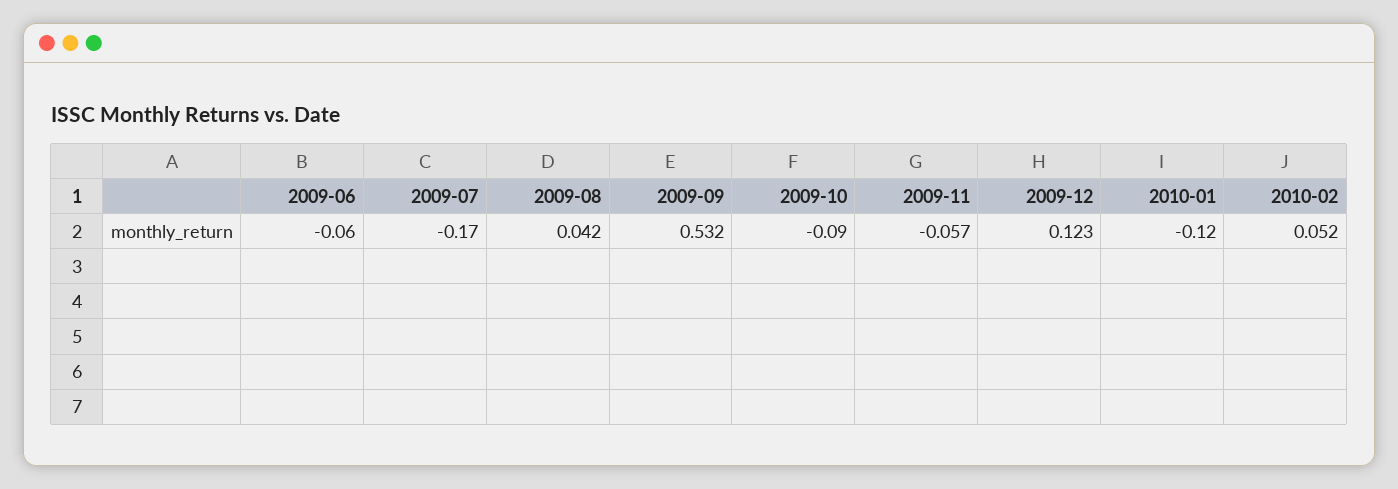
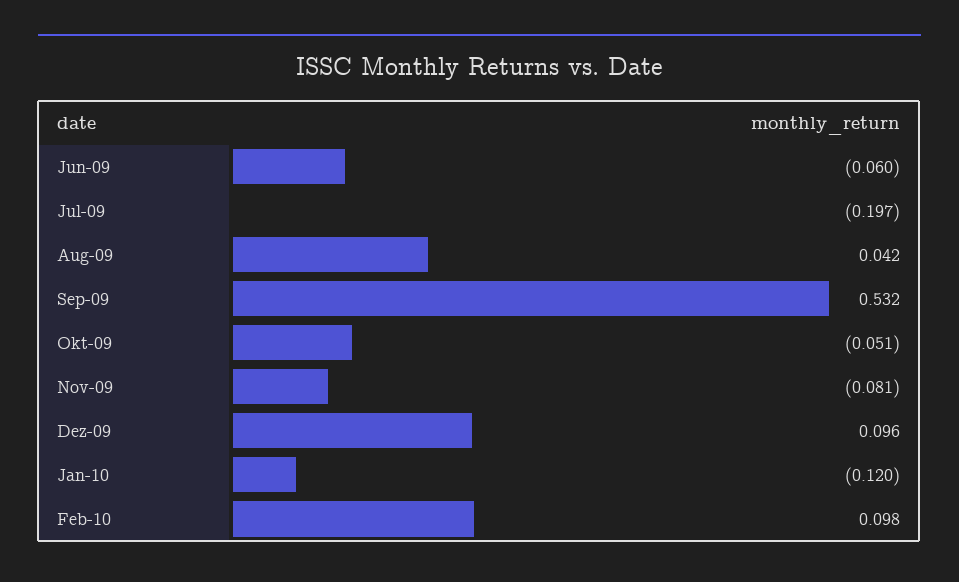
  {
    "2009-06": -0.06,
-   "2009-07": -0.17,
+   "2009-07": -0.197,
    "2009-08": 0.042,
    "2009-09": 0.532,
-   "2009-10": -0.09,
+   "2009-10": -0.051,
-   "2009-11": -0.057,
+   "2009-11": -0.081,
-   "2009-12": 0.123,
+   "2009-12": 0.096,
    "2010-01": -0.12,
-   "2010-02": 0.052
+   "2010-02": 0.098
  }

